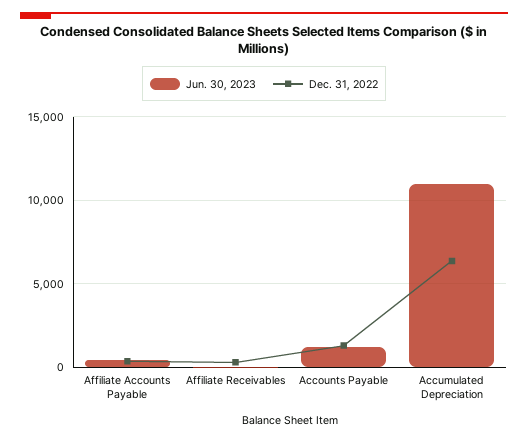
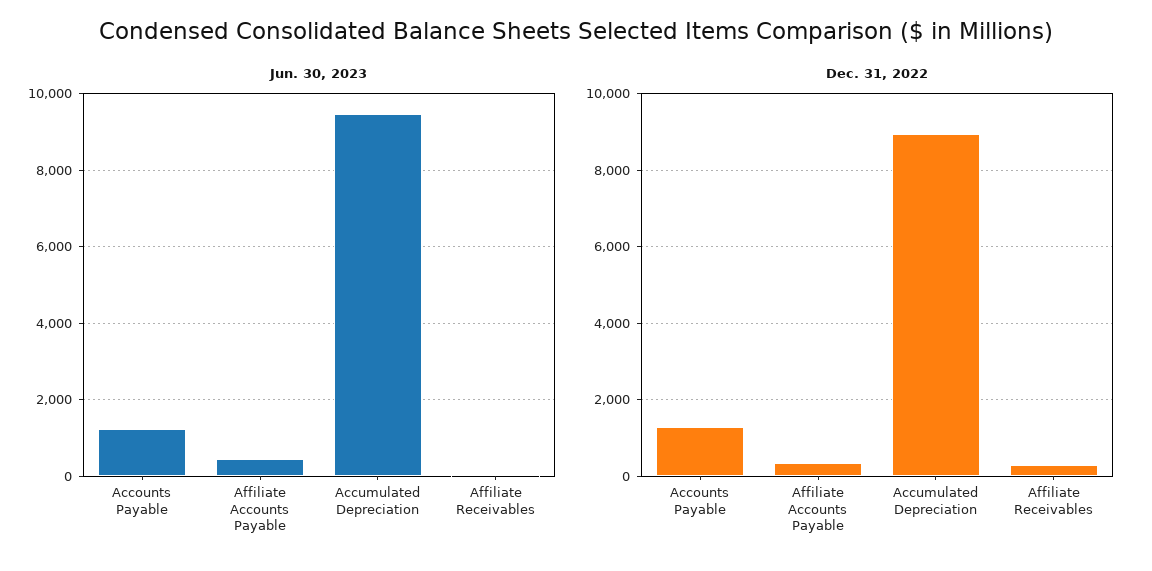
  {
    "Jun. 30, 2023": {
      "Affiliate Accounts Payable": 400,
      "Affiliate Receivables": 0,
      "Accounts Payable": 1200,
-     "Accumulated Depreciation": 11000
+     "Accumulated Depreciation": 9400
    },
    "Dec. 31, 2022": {
      "Affiliate Accounts Payable": 400,
      "Affiliate Receivables": 200,
      "Accounts Payable": 1200,
-     "Accumulated Depreciation": 6500
+     "Accumulated Depreciation": 9000
    }
  }

